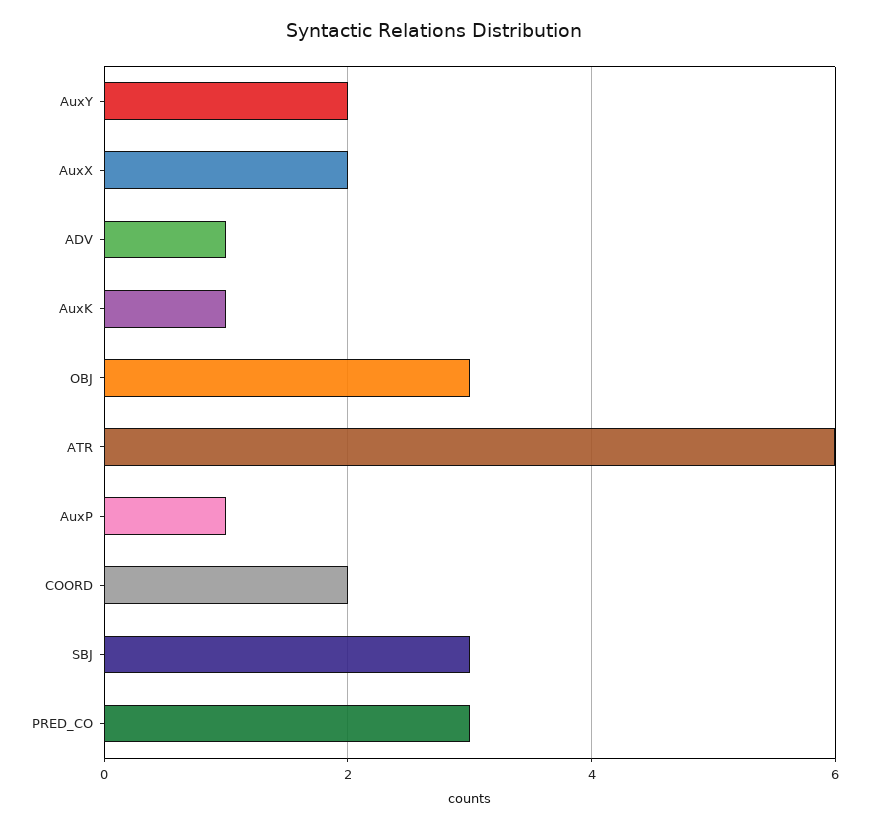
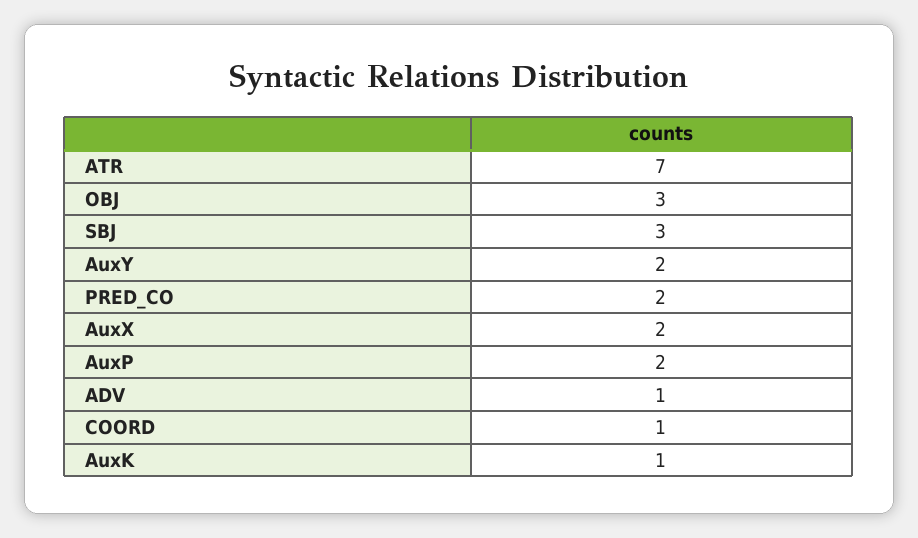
  {
    "AuxY": 2,
    "AuxX": 2,
    "ADV": 1,
    "AuxK": 1,
    "OBJ": 3,
-   "ATR": 6,
+   "ATR": 7,
-   "AuxP": 1,
+   "AuxP": 2,
-   "COORD": 2,
+   "COORD": 1,
    "SBJ": 3,
-   "PRED_CO": 3
+   "PRED_CO": 2
  }

